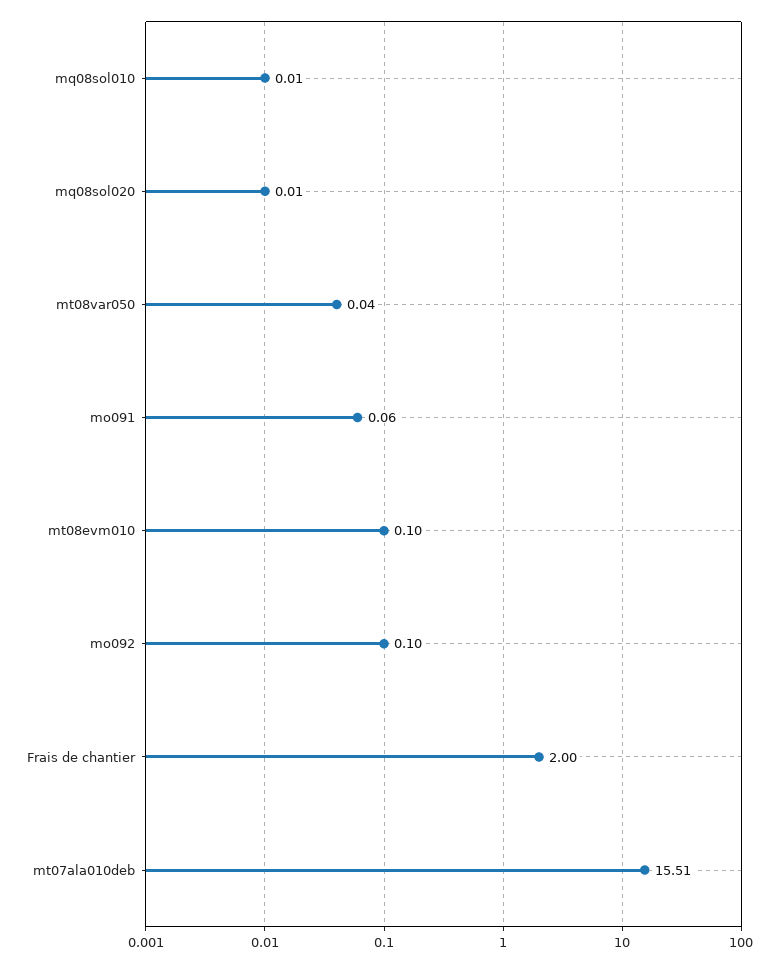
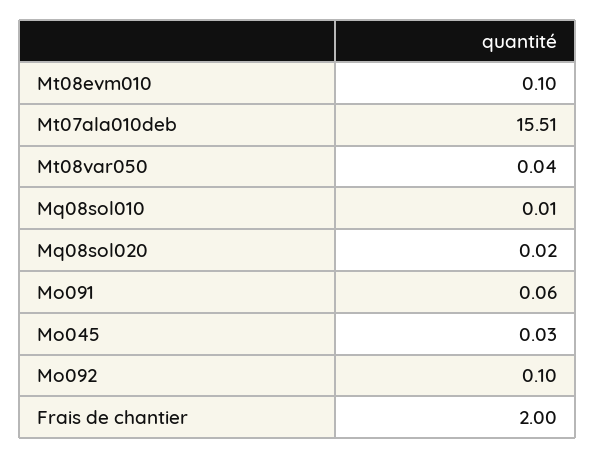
  {
    "mq08sol010": 0.01,
-   "mq08sol020": 0.01,
+   "mq08sol020": 0.02,
    "mt08var050": 0.04,
    "mo091": 0.06,
    "mt08evm010": 0.1,
    "mo092": 0.1,
    "Frais de chantier": 2,
-   "mt07ala010deb": 15.51
+   "mt07ala010deb": 15.51,
+   "Mo045": 0.03
  }

